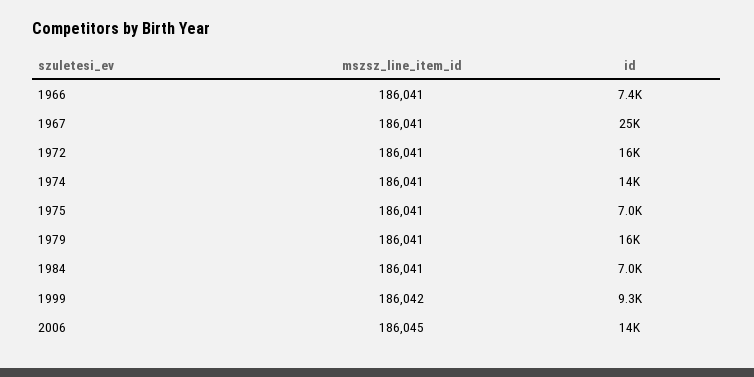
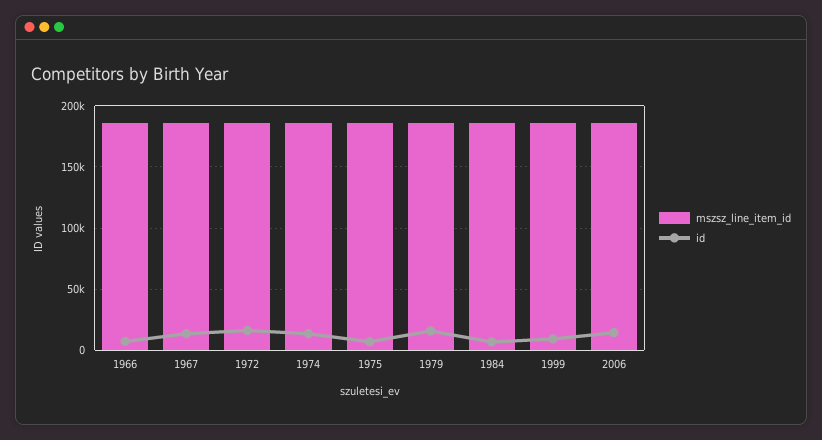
  {
    "mszsz_line_item_id": {
      "1966": 186041,
      "1967": 186041,
      "1972": 186041,
      "1974": 186041,
      "1975": 186041,
      "1979": 186041,
      "1984": 186041,
      "1999": 186042,
      "2006": 186045
    },
    "id": {
      "1966": 7400,
-     "1967": 25000,
+     "1967": 15000,
      "1972": 16000,
      "1974": 14000,
      "1975": 7000,
      "1979": 16000,
      "1984": 7000,
      "1999": 9300,
      "2006": 14000
    }
  }

